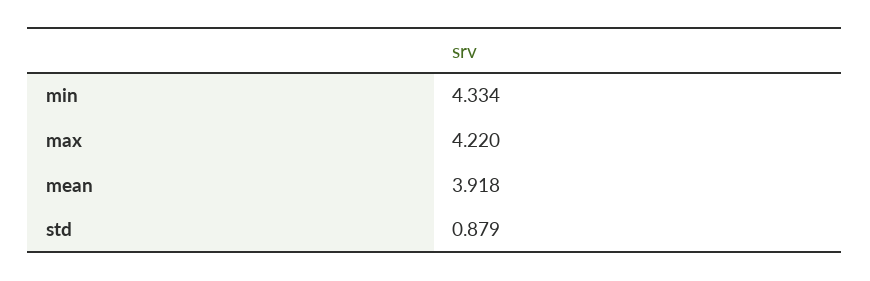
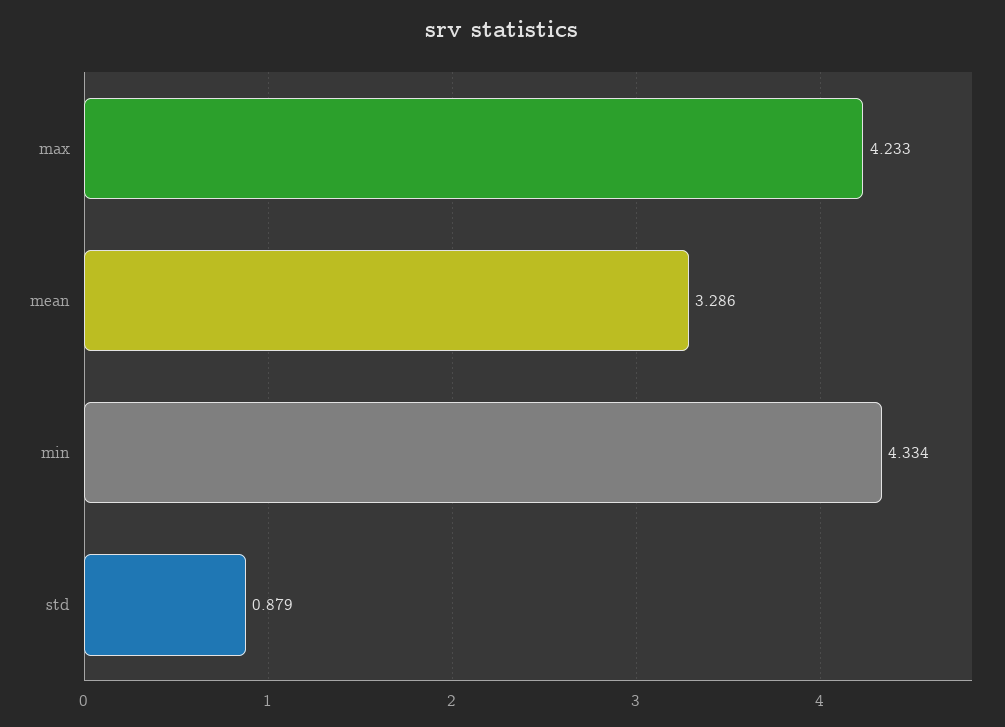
  {
    "min": 4.334,
-   "max": 4.22,
+   "max": 4.233,
-   "mean": 3.918,
+   "mean": 3.286,
    "std": 0.879
  }

